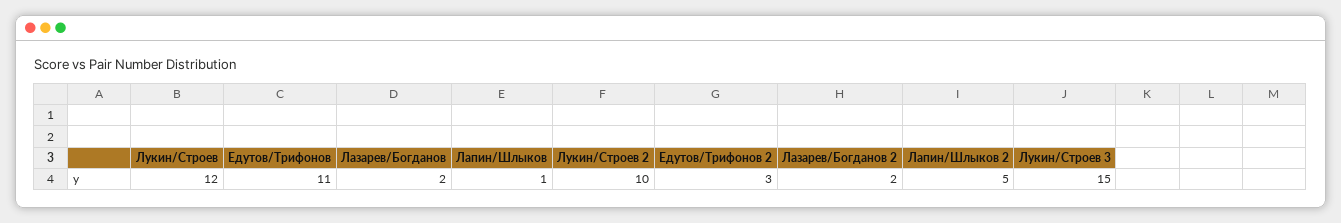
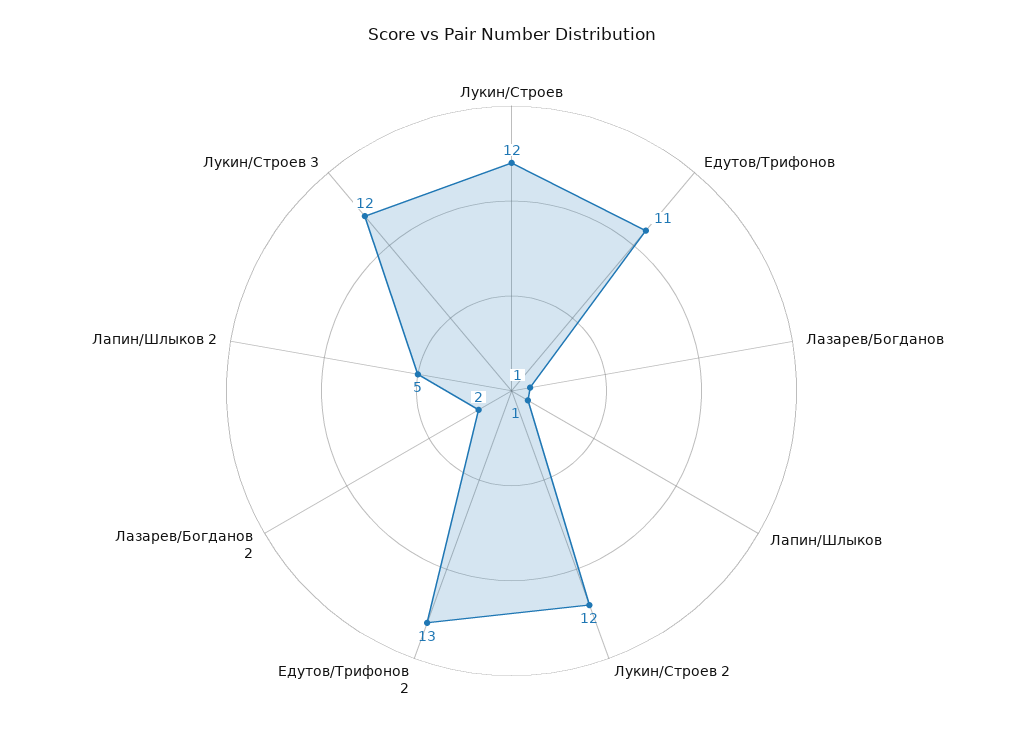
  {
    "Лукин/Строев": 12,
    "Едутов/Трифонов": 11,
-   "Лазарев/Богданов": 2,
+   "Лазарев/Богданов": 1,
    "Лапин/Шлыков": 1,
-   "Лукин/Строев 2": 10,
+   "Лукин/Строев 2": 12,
-   "Едутов/Трифонов 2": 3,
+   "Едутов/Трифонов 2": 13,
    "Лазарев/Богданов 2": 2,
    "Лапин/Шлыков 2": 5,
-   "Лукин/Строев 3": 15
+   "Лукин/Строев 3": 12
  }

